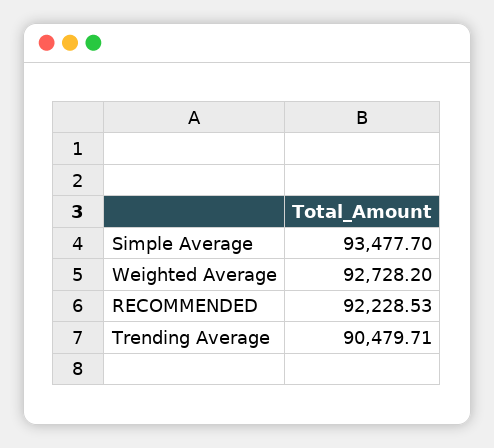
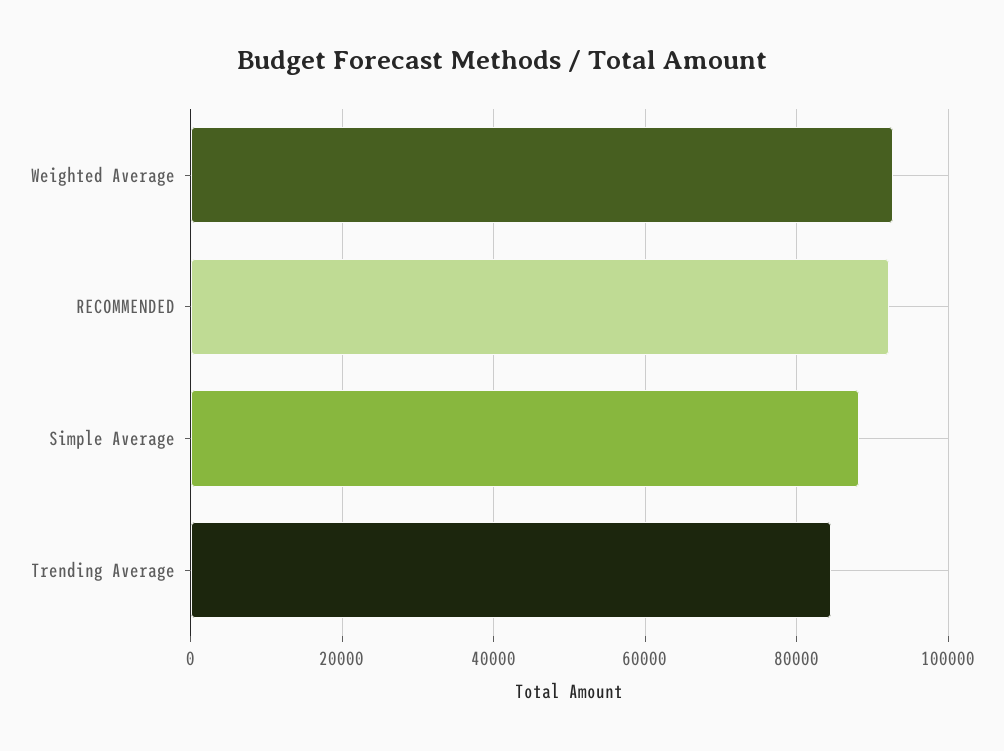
  {
-   "Simple Average": 93477.7,
+   "Simple Average": 88000,
    "Weighted Average": 92728.2,
    "RECOMMENDED": 92228.53,
-   "Trending Average": 90479.71
+   "Trending Average": 84000
  }

